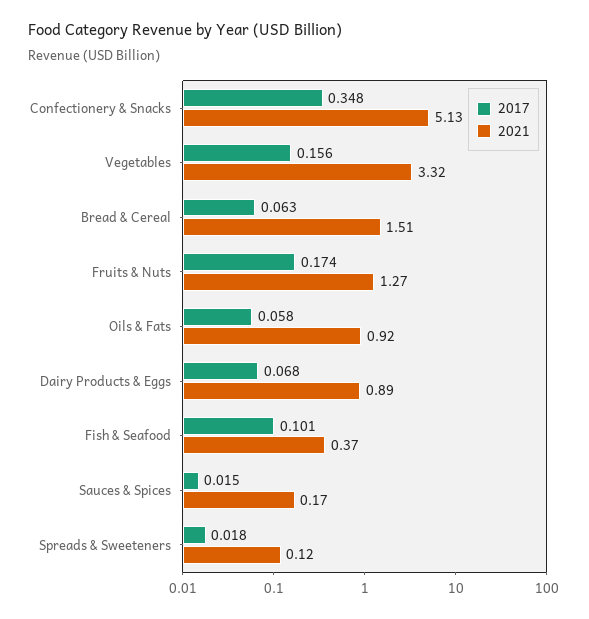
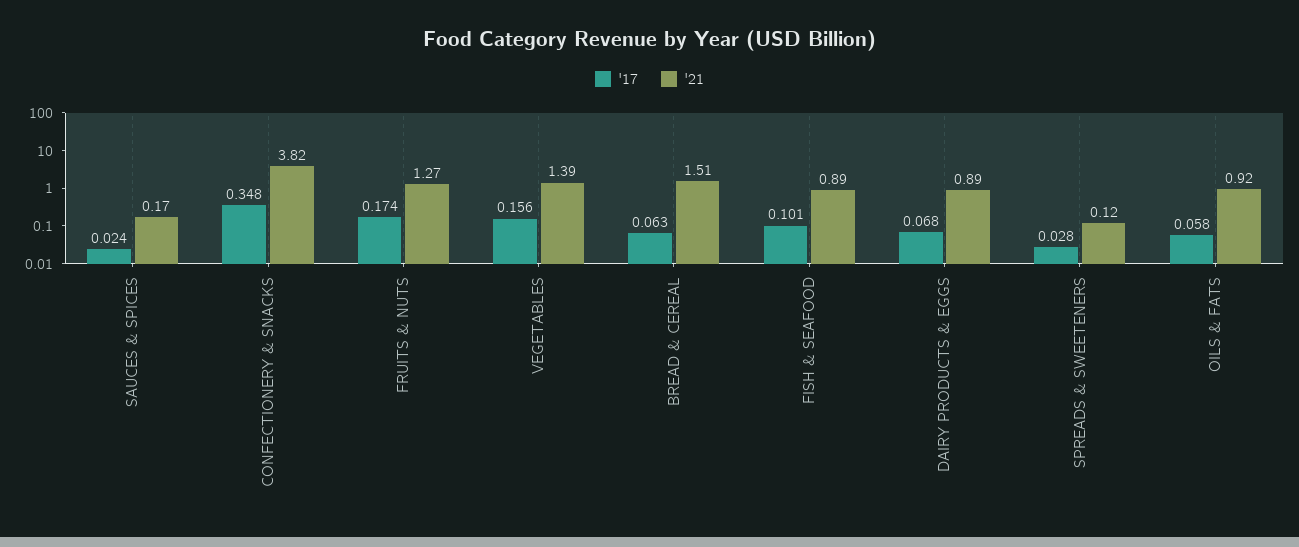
  {
    "2017": {
      "Confectionery & Snacks": 0.348,
      "Vegetables": 0.156,
      "Bread & Cereal": 0.063,
      "Fruits & Nuts": 0.174,
      "Oils & Fats": 0.058,
      "Dairy Products & Eggs": 0.068,
      "Fish & Seafood": 0.101,
-     "Sauces & Spices": 0.015,
+     "Sauces & Spices": 0.024,
-     "Spreads & Sweeteners": 0.018
+     "Spreads & Sweeteners": 0.028
    },
    "2021": {
-     "Confectionery & Snacks": 5.13,
+     "Confectionery & Snacks": 3.82,
-     "Vegetables": 3.32,
+     "Vegetables": 1.39,
      "Bread & Cereal": 1.51,
      "Fruits & Nuts": 1.27,
      "Oils & Fats": 0.92,
      "Dairy Products & Eggs": 0.89,
-     "Fish & Seafood": 0.37,
+     "Fish & Seafood": 0.89,
      "Sauces & Spices": 0.17,
      "Spreads & Sweeteners": 0.12
    }
  }

